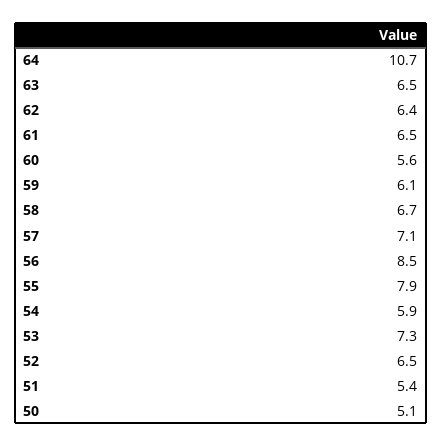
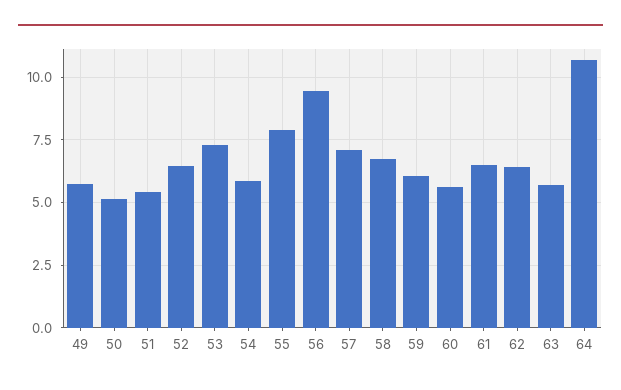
  {
    "64": 10.7,
-   "63": 6.5,
+   "63": 5.75,
    "62": 6.4,
    "61": 6.5,
    "60": 5.6,
    "59": 6.1,
    "58": 6.7,
    "57": 7.1,
-   "56": 8.5,
+   "56": 9.5,
    "55": 7.9,
    "54": 5.9,
    "53": 7.3,
    "52": 6.5,
    "51": 5.4,
-   "50": 5.1
+   "50": 5.1,
+   "49": 5.75
  }

